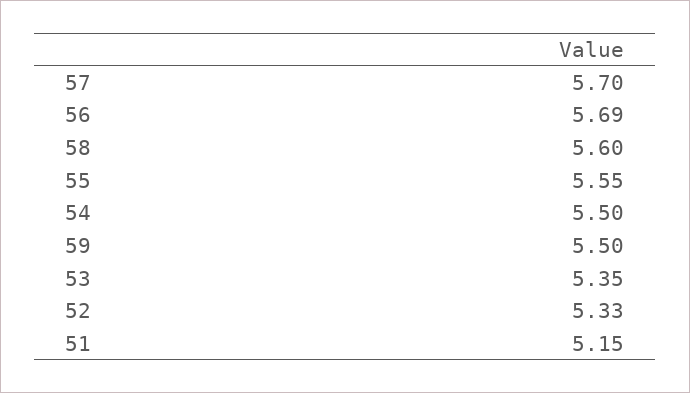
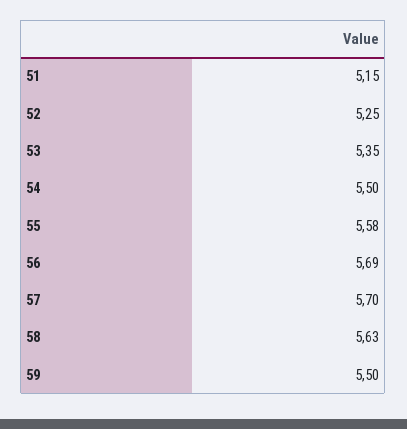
  {
    "57": 5.7,
    "56": 5.69,
-   "58": 5.6,
+   "58": 5.63,
-   "55": 5.55,
+   "55": 5.58,
    "54": 5.5,
    "59": 5.5,
    "53": 5.35,
-   "52": 5.33,
+   "52": 5.25,
    "51": 5.15
  }

